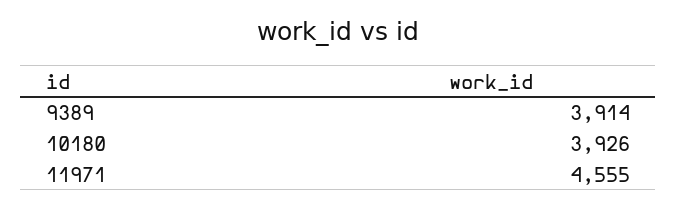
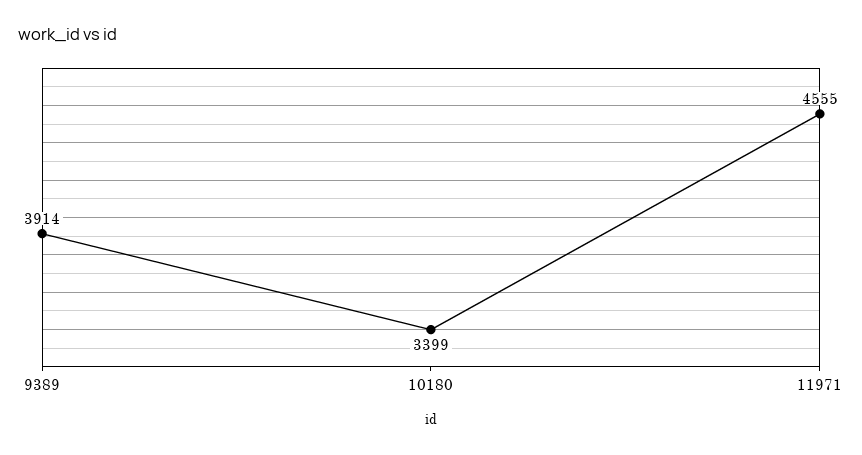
  {
    "9389": 3914,
-   "10180": 3926,
+   "10180": 3399,
    "11971": 4555
  }

